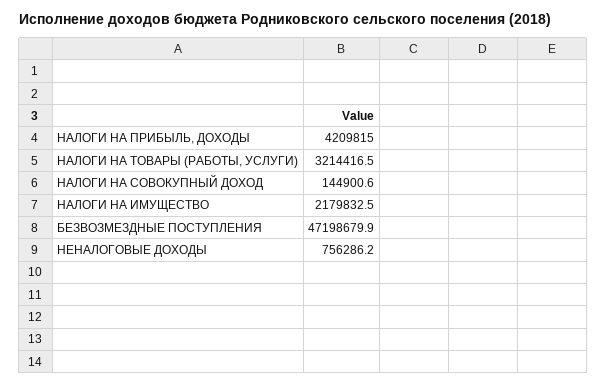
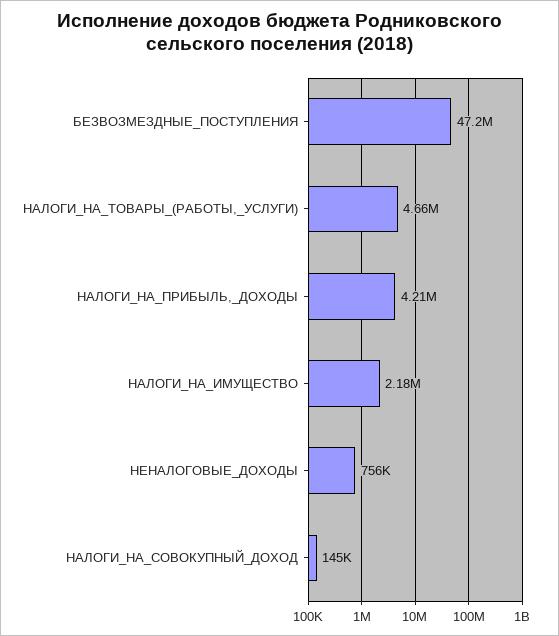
  {
    "НАЛОГИ НА ПРИБЫЛЬ, ДОХОДЫ": 4209815,
-   "НАЛОГИ НА ТОВАРЫ (РАБОТЫ, УСЛУГИ)": 3214416.5,
+   "НАЛОГИ НА ТОВАРЫ (РАБОТЫ, УСЛУГИ)": 4660000,
    "НАЛОГИ НА СОВОКУПНЫЙ ДОХОД": 144900.6,
    "НАЛОГИ НА ИМУЩЕСТВО": 2179832.5,
    "БЕЗВОЗМЕЗДНЫЕ ПОСТУПЛЕНИЯ": 47198679.9,
    "НЕНАЛОГОВЫЕ ДОХОДЫ": 756286.2
  }

